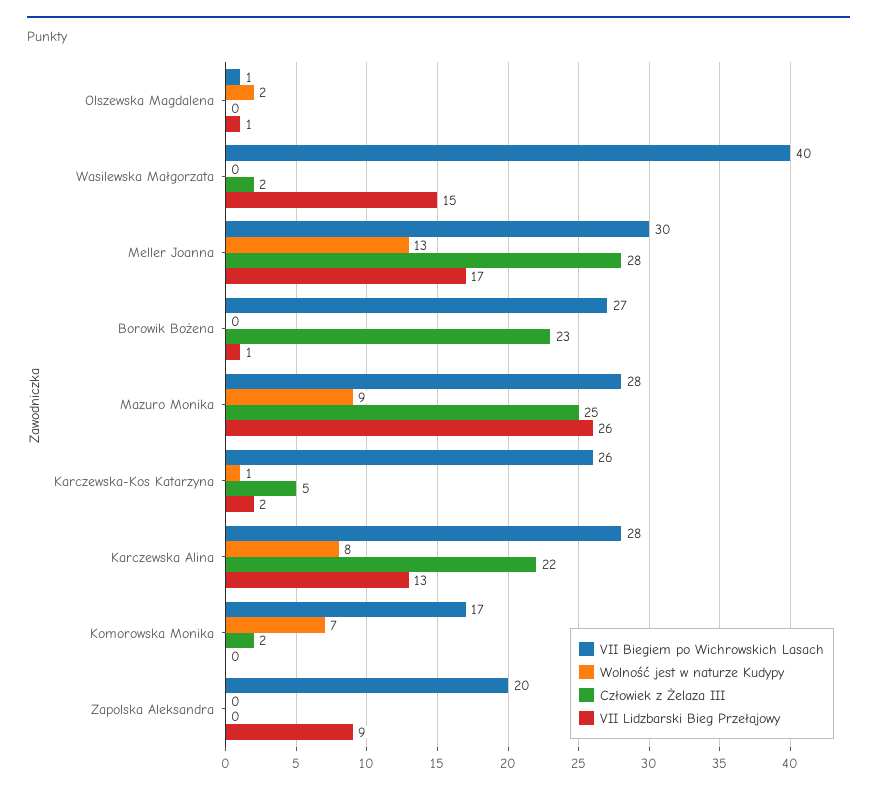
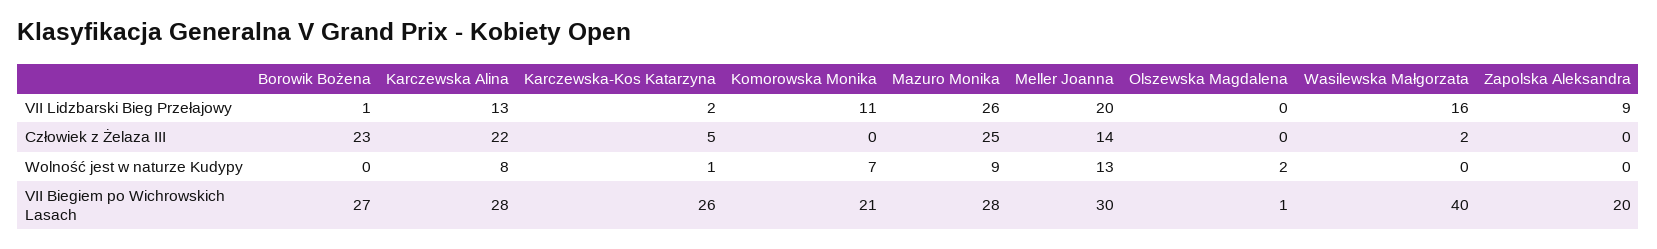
  {
    "VII Biegiem po Wichrowskich Lasach": {
      "Olszewska Magdalena": 1,
      "Wasilewska Małgorzata": 40,
      "Meller Joanna": 30,
      "Borowik Bożena": 27,
      "Mazuro Monika": 28,
      "Karczewska-Kos Katarzyna": 26,
      "Karczewska Alina": 28,
-     "Komorowska Monika": 17,
+     "Komorowska Monika": 21,
      "Zapolska Aleksandra": 20
    },
    "Wolność jest w naturze Kudypy": {
      "Olszewska Magdalena": 2,
      "Wasilewska Małgorzata": 0,
      "Meller Joanna": 13,
      "Borowik Bożena": 0,
      "Mazuro Monika": 9,
      "Karczewska-Kos Katarzyna": 1,
      "Karczewska Alina": 8,
      "Komorowska Monika": 7,
      "Zapolska Aleksandra": 0
    },
    "Człowiek z Żelaza III": {
      "Olszewska Magdalena": 0,
      "Wasilewska Małgorzata": 2,
-     "Meller Joanna": 28,
+     "Meller Joanna": 14,
      "Borowik Bożena": 23,
      "Mazuro Monika": 25,
      "Karczewska-Kos Katarzyna": 5,
      "Karczewska Alina": 22,
-     "Komorowska Monika": 2,
+     "Komorowska Monika": 0,
      "Zapolska Aleksandra": 0
    },
    "VII Lidzbarski Bieg Przełajowy": {
-     "Olszewska Magdalena": 1,
+     "Olszewska Magdalena": 0,
-     "Wasilewska Małgorzata": 15,
+     "Wasilewska Małgorzata": 16,
-     "Meller Joanna": 17,
+     "Meller Joanna": 20,
      "Borowik Bożena": 1,
      "Mazuro Monika": 26,
      "Karczewska-Kos Katarzyna": 2,
      "Karczewska Alina": 13,
-     "Komorowska Monika": 0,
+     "Komorowska Monika": 11,
      "Zapolska Aleksandra": 9
    }
  }

